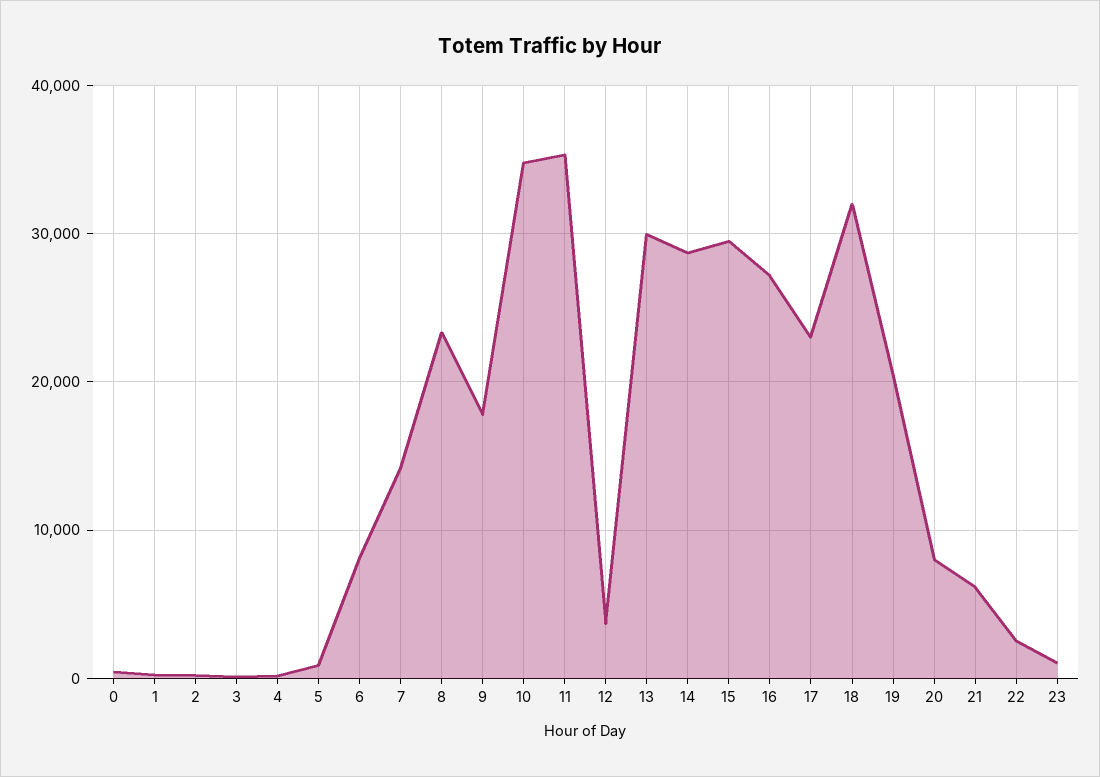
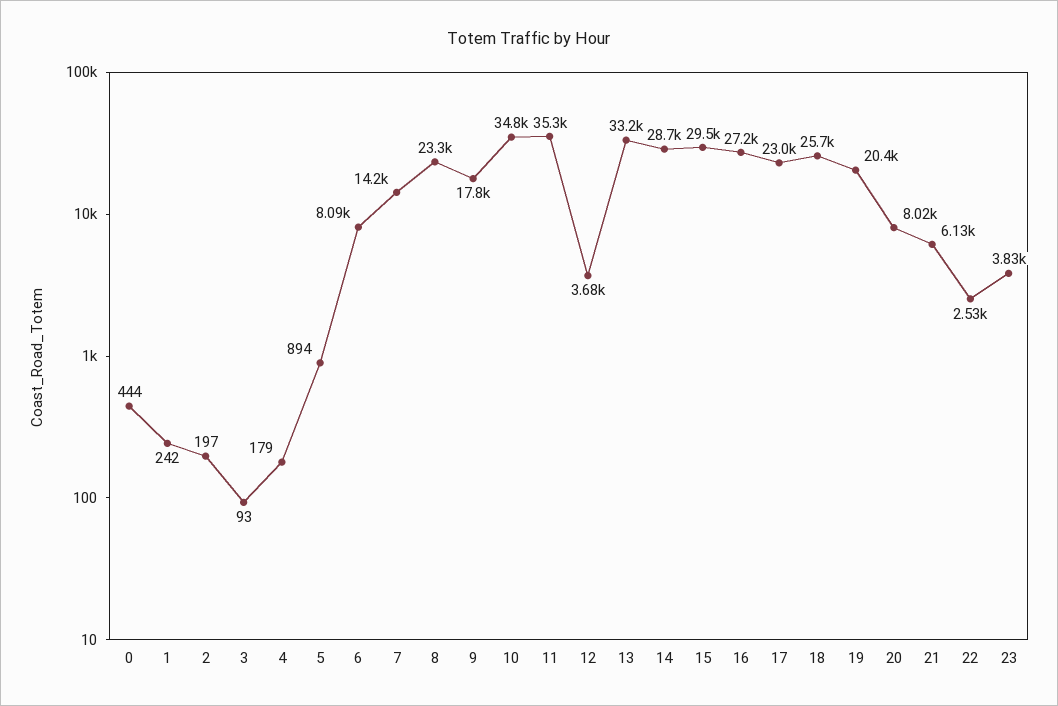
  {
    "0": 444,
    "1": 242,
    "2": 197,
    "3": 93,
    "4": 179,
    "5": 894,
    "6": 8090,
    "7": 14200,
    "8": 23300,
    "9": 17800,
    "10": 34800,
    "11": 35300,
    "12": 3680,
-   "13": 30000,
+   "13": 33200,
    "14": 28700,
    "15": 29500,
    "16": 27200,
    "17": 23000,
-   "18": 32000,
+   "18": 25700,
    "19": 20400,
    "20": 8020,
    "21": 6130,
    "22": 2530,
-   "23": 1000
+   "23": 3830
  }

